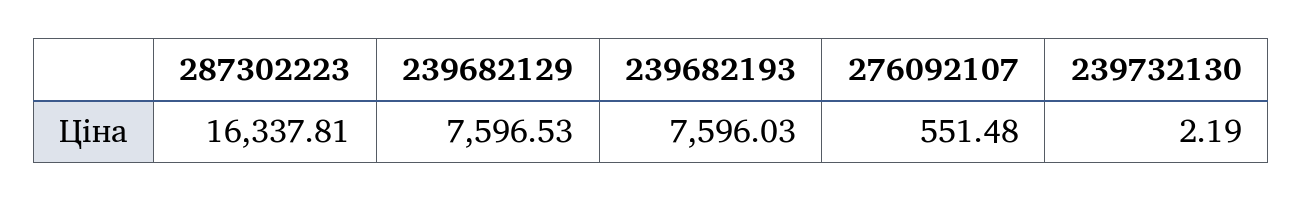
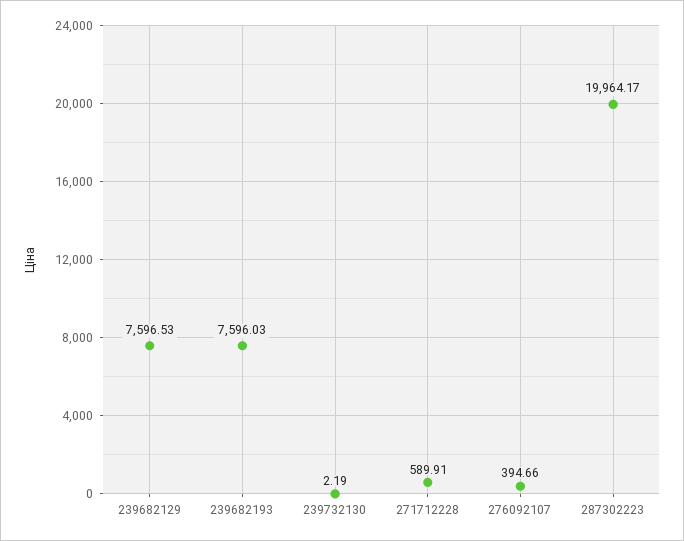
  {
-   "287302223": 16337.81,
+   "287302223": 19964.17,
    "239682129": 7596.53,
    "239682193": 7596.03,
-   "276092107": 551.48,
+   "276092107": 394.66,
-   "239732130": 2.19
+   "239732130": 2.19,
+   "271712228": 589.91
  }

